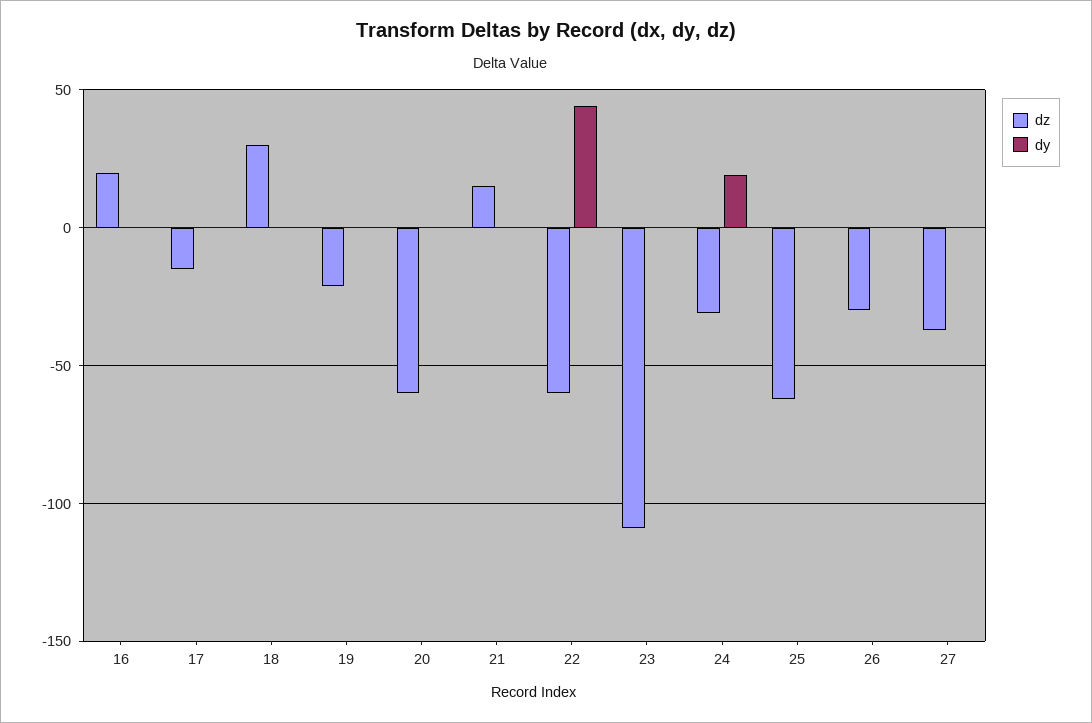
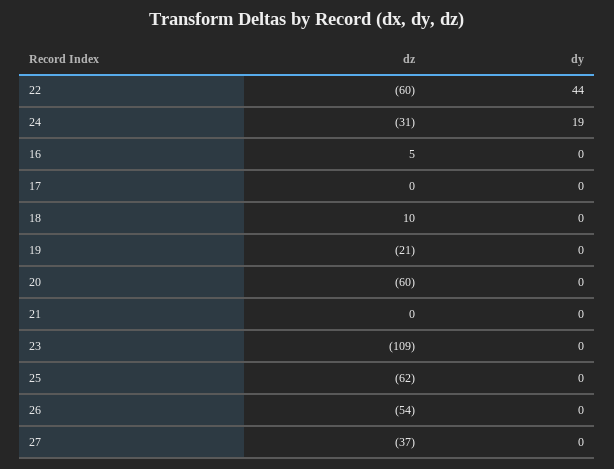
  {
    "dz": {
-     "16": 20,
+     "16": 5,
-     "17": -15,
+     "17": 0,
-     "18": 30,
+     "18": 10,
      "19": -21,
      "20": -60,
-     "21": 15,
+     "21": 0,
      "22": -60,
      "23": -109,
      "24": -31,
      "25": -62,
-     "26": -30,
+     "26": -54,
      "27": -37
    },
    "dy": {
      "16": 0,
      "17": 0,
      "18": 0,
      "19": 0,
      "20": 0,
      "21": 0,
      "22": 44,
      "23": 0,
      "24": 19,
      "25": 0,
      "26": 0,
      "27": 0
    }
  }

